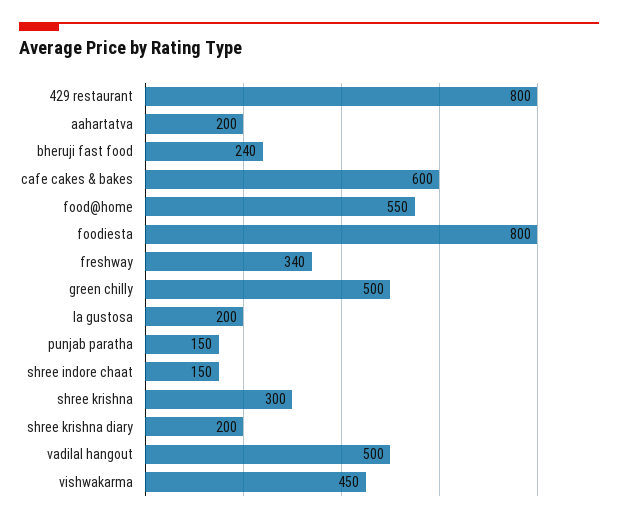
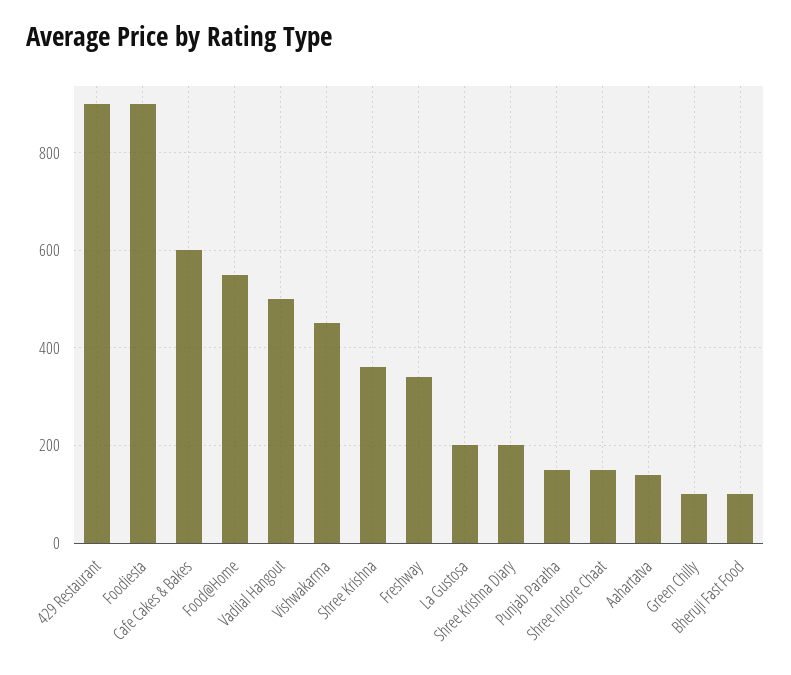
  {
-   "429 restaurant": 800,
+   "429 restaurant": 900,
-   "aahartatva": 200,
+   "aahartatva": 140,
-   "bheruji fast food": 240,
+   "bheruji fast food": 100,
    "cafe cakes & bakes": 600,
    "food@home": 550,
-   "foodiesta": 800,
+   "foodiesta": 900,
    "freshway": 340,
-   "green chilly": 500,
+   "green chilly": 100,
    "la gustosa": 200,
    "punjab paratha": 150,
    "shree indore chaat": 150,
-   "shree krishna": 300,
+   "shree krishna": 360,
    "shree krishna diary": 200,
    "vadilal hangout": 500,
    "vishwakarma": 450
  }

